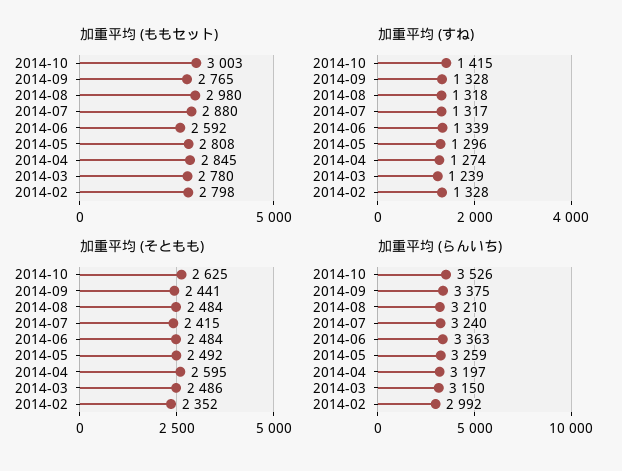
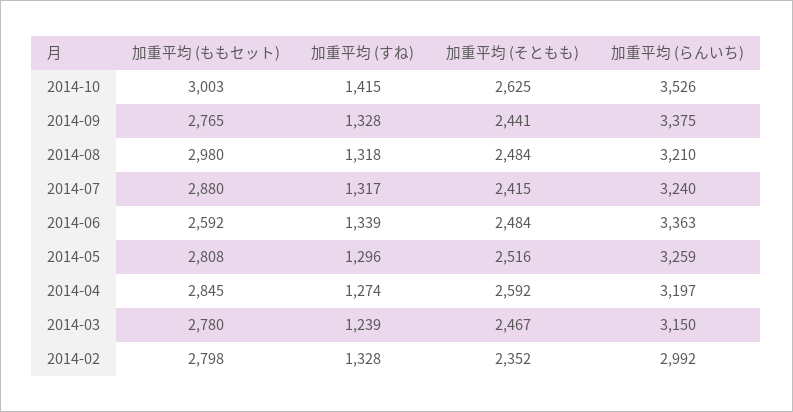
  {
    "加重平均 (ももセット)": {
      "2014-10": 3003,
      "2014-09": 2765,
      "2014-08": 2980,
      "2014-07": 2880,
      "2014-06": 2592,
      "2014-05": 2808,
      "2014-04": 2845,
      "2014-03": 2780,
      "2014-02": 2798
    },
    "加重平均 (すね)": {
      "2014-10": 1415,
      "2014-09": 1328,
      "2014-08": 1318,
      "2014-07": 1317,
      "2014-06": 1339,
      "2014-05": 1296,
      "2014-04": 1274,
      "2014-03": 1239,
      "2014-02": 1328
    },
    "加重平均 (そともも)": {
      "2014-10": 2625,
      "2014-09": 2441,
      "2014-08": 2484,
      "2014-07": 2415,
      "2014-06": 2484,
-     "2014-05": 2492,
+     "2014-05": 2516,
-     "2014-04": 2595,
+     "2014-04": 2592,
-     "2014-03": 2486,
+     "2014-03": 2467,
      "2014-02": 2352
    },
    "加重平均 (らんいち)": {
      "2014-10": 3526,
      "2014-09": 3375,
      "2014-08": 3210,
      "2014-07": 3240,
      "2014-06": 3363,
      "2014-05": 3259,
      "2014-04": 3197,
      "2014-03": 3150,
      "2014-02": 2992
    }
  }

